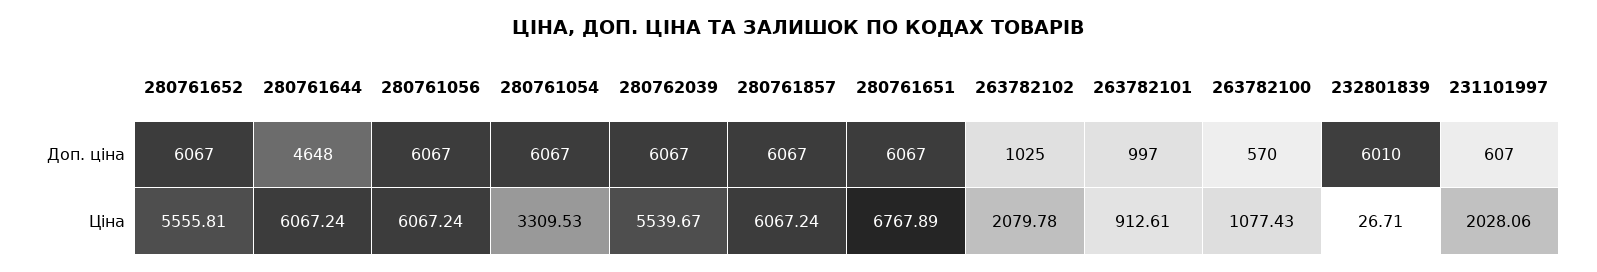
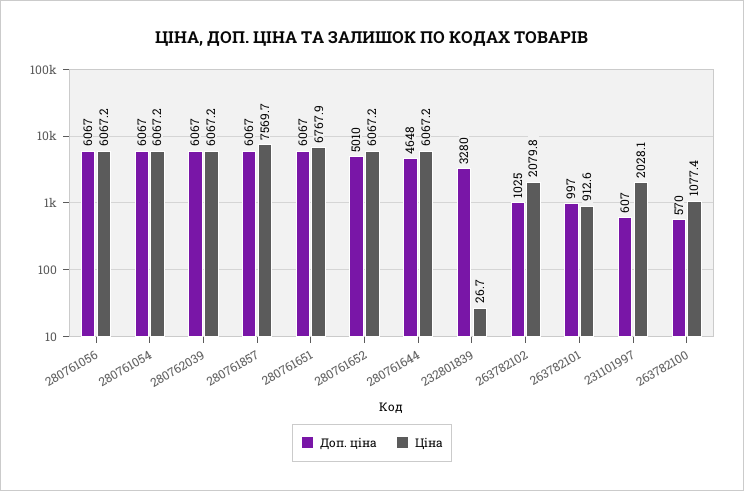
  {
    "Доп. ціна": {
-     "280761652": 6067,
+     "280761652": 5010,
      "280761644": 4648,
      "280761056": 6067,
      "280761054": 6067,
      "280762039": 6067,
      "280761857": 6067,
      "280761651": 6067,
      "263782102": 1025,
      "263782101": 997,
      "263782100": 570,
-     "232801839": 6010,
+     "232801839": 3280,
      "231101997": 607
    },
    "Ціна": {
-     "280761652": 5555.81,
+     "280761652": 6067.2,
      "280761644": 6067.24,
      "280761056": 6067.24,
-     "280761054": 3309.53,
+     "280761054": 6067.2,
-     "280762039": 5539.67,
+     "280762039": 6067.2,
-     "280761857": 6067.24,
+     "280761857": 7569.7,
      "280761651": 6767.89,
      "263782102": 2079.78,
      "263782101": 912.61,
      "263782100": 1077.43,
      "232801839": 26.71,
      "231101997": 2028.06
    }
  }

